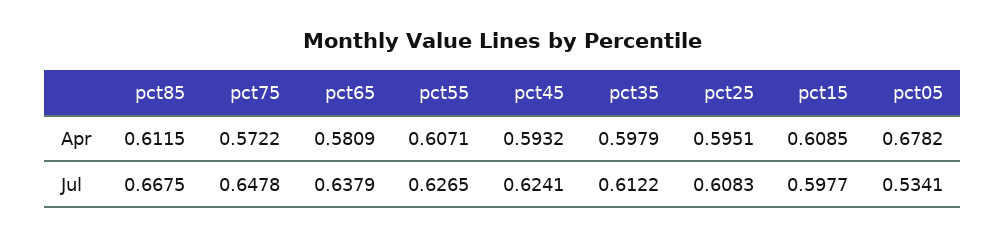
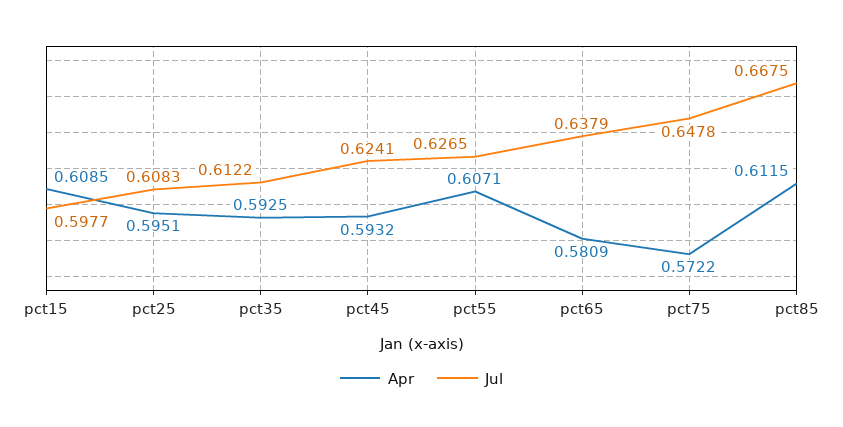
  {
    "Apr": {
      "pct85": 0.6115,
      "pct75": 0.5722,
      "pct65": 0.5809,
      "pct55": 0.6071,
      "pct45": 0.5932,
-     "pct35": 0.5979,
+     "pct35": 0.5925,
      "pct25": 0.5951,
-     "pct15": 0.6085,
+     "pct15": 0.6085
-     "pct05": 0.6782
    },
    "Jul": {
      "pct85": 0.6675,
      "pct75": 0.6478,
      "pct65": 0.6379,
      "pct55": 0.6265,
      "pct45": 0.6241,
      "pct35": 0.6122,
      "pct25": 0.6083,
-     "pct15": 0.5977,
+     "pct15": 0.5977
-     "pct05": 0.5341
    }
  }

